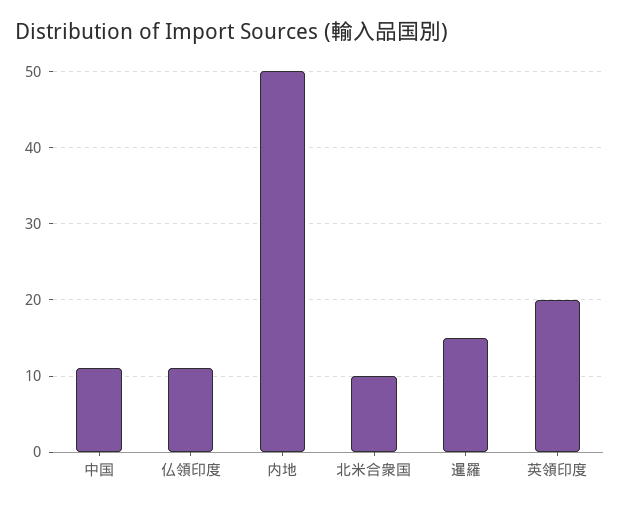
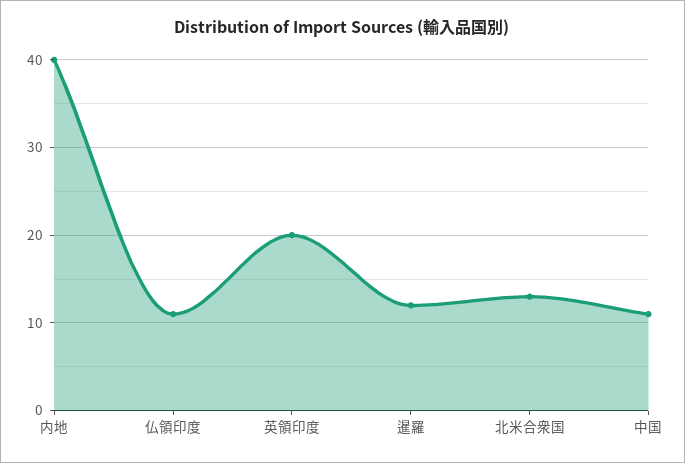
  {
    "中国": 11,
    "仏領印度": 11,
-   "内地": 50,
+   "内地": 40,
-   "北米合衆国": 10,
+   "北米合衆国": 13,
-   "暹羅": 15,
+   "暹羅": 12,
    "英領印度": 20
  }

